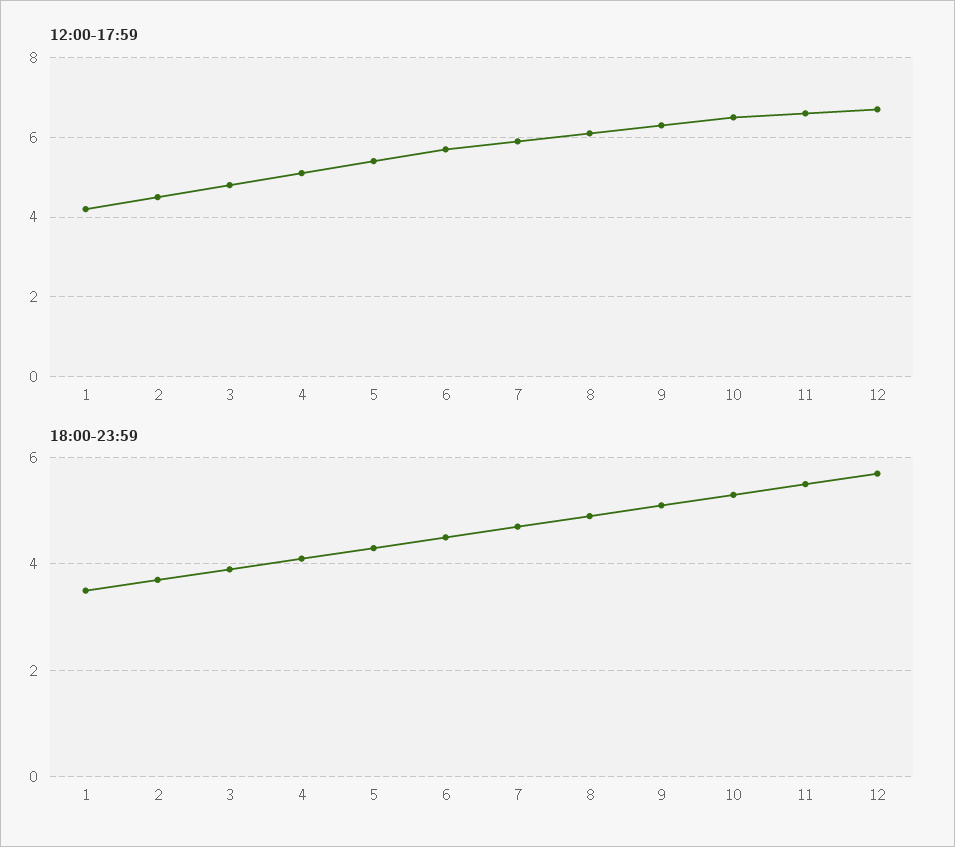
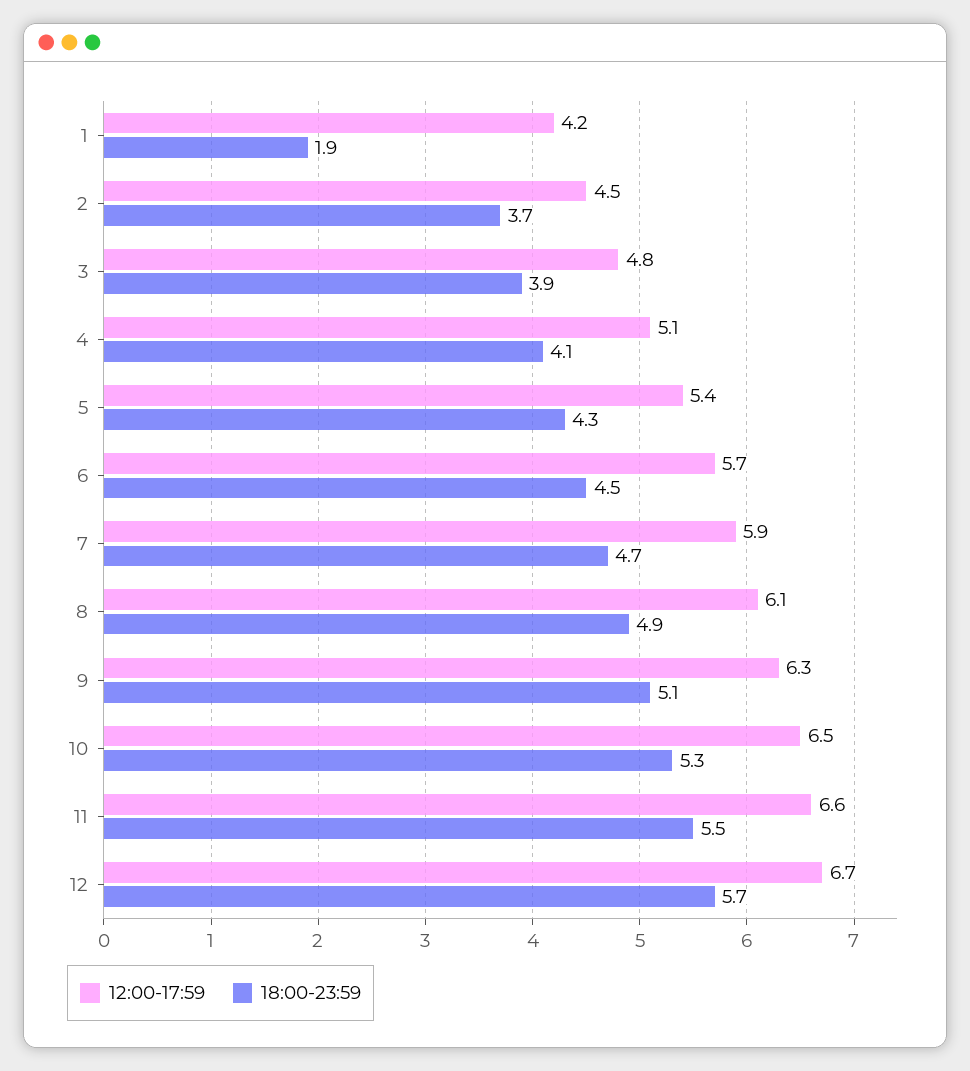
  {
    "12:00-17:59": {
      "1": 4.2,
      "2": 4.5,
      "3": 4.8,
      "4": 5.1,
      "5": 5.4,
      "6": 5.7,
      "7": 5.9,
      "8": 6.1,
      "9": 6.3,
      "10": 6.5,
      "11": 6.6,
      "12": 6.7
    },
    "18:00-23:59": {
-     "1": 3.5,
+     "1": 1.9,
      "2": 3.7,
      "3": 3.9,
      "4": 4.1,
      "5": 4.3,
      "6": 4.5,
      "7": 4.7,
      "8": 4.9,
      "9": 5.1,
      "10": 5.3,
      "11": 5.5,
      "12": 5.7
    }
  }

